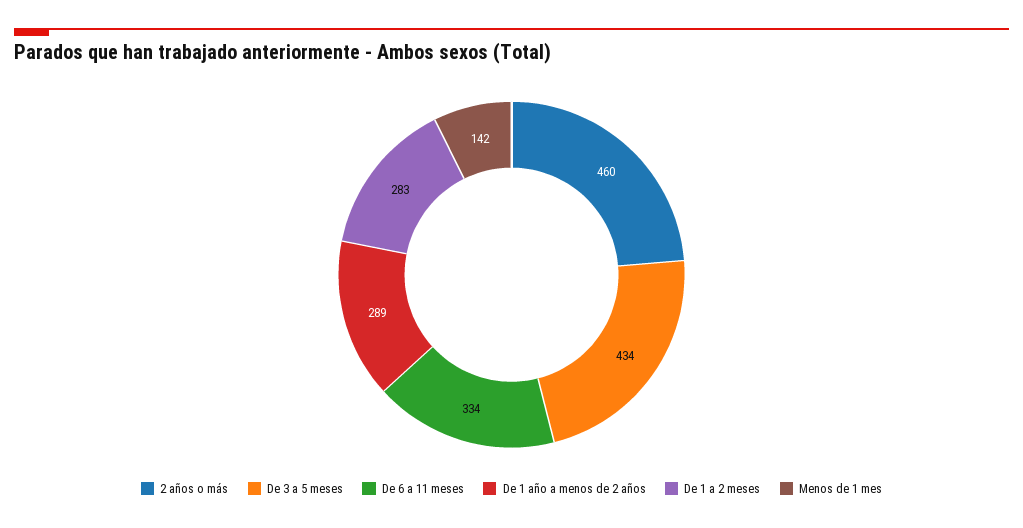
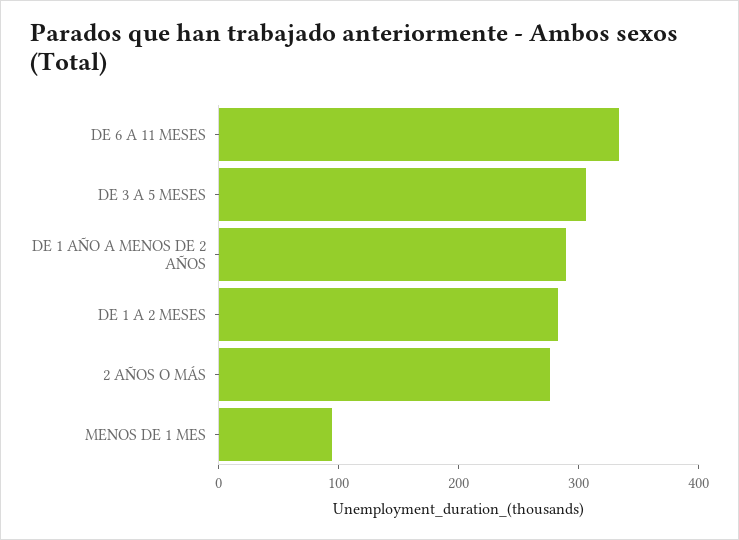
  {
-   "2 años o más": 460,
+   "2 años o más": 280,
-   "De 3 a 5 meses": 434,
+   "De 3 a 5 meses": 300,
    "De 6 a 11 meses": 334,
    "De 1 año a menos de 2 años": 289,
    "De 1 a 2 meses": 283,
-   "Menos de 1 mes": 142
+   "Menos de 1 mes": 100
  }

